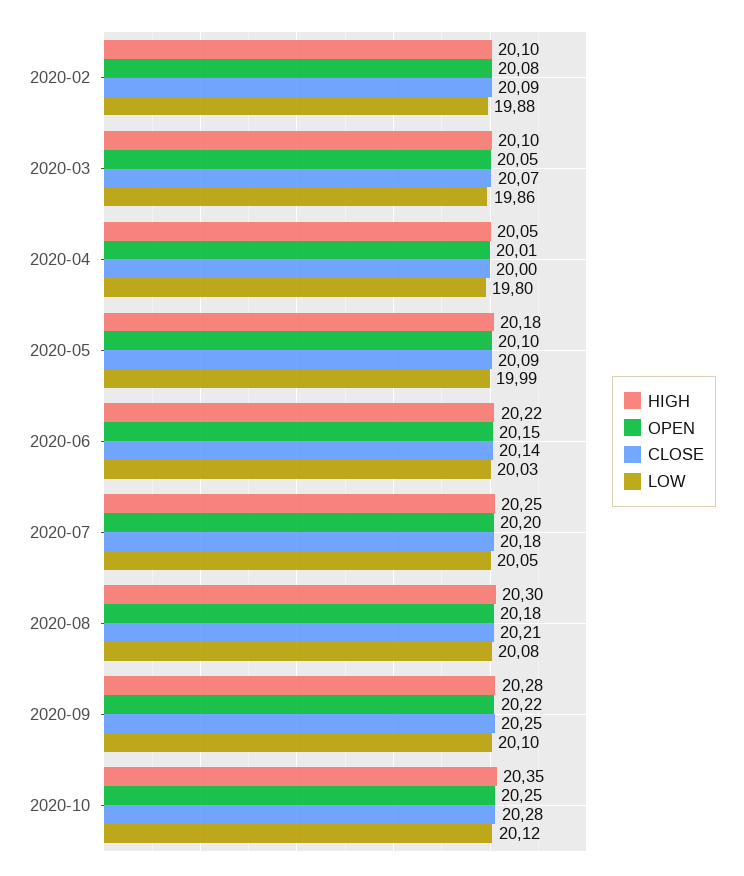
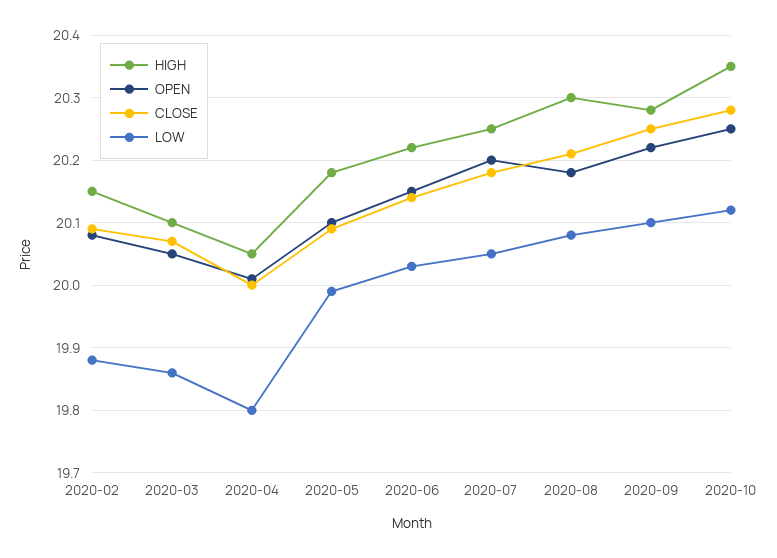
  {
    "HIGH": {
-     "2020-02": 20.1,
+     "2020-02": 20.15,
      "2020-03": 20.1,
      "2020-04": 20.05,
      "2020-05": 20.18,
      "2020-06": 20.22,
      "2020-07": 20.25,
      "2020-08": 20.3,
      "2020-09": 20.28,
      "2020-10": 20.35
    },
    "OPEN": {
      "2020-02": 20.08,
      "2020-03": 20.05,
      "2020-04": 20.01,
      "2020-05": 20.1,
      "2020-06": 20.15,
      "2020-07": 20.2,
      "2020-08": 20.18,
      "2020-09": 20.22,
      "2020-10": 20.25
    },
    "CLOSE": {
      "2020-02": 20.09,
      "2020-03": 20.07,
      "2020-04": 20,
      "2020-05": 20.09,
      "2020-06": 20.14,
      "2020-07": 20.18,
      "2020-08": 20.21,
      "2020-09": 20.25,
      "2020-10": 20.28
    },
    "LOW": {
      "2020-02": 19.88,
      "2020-03": 19.86,
      "2020-04": 19.8,
      "2020-05": 19.99,
      "2020-06": 20.03,
      "2020-07": 20.05,
      "2020-08": 20.08,
      "2020-09": 20.1,
      "2020-10": 20.12
    }
  }

